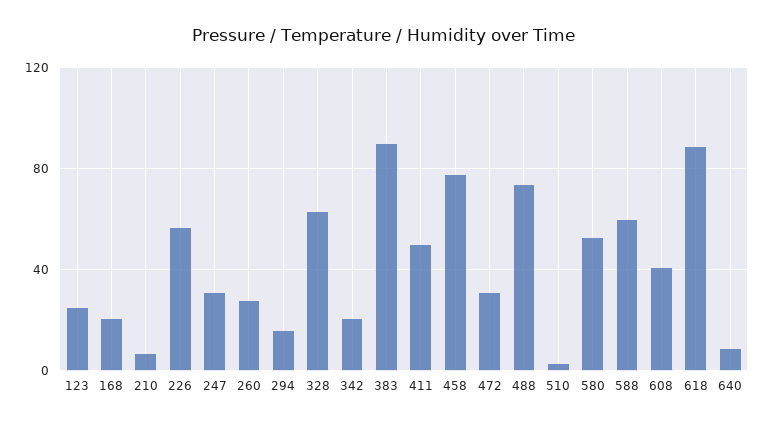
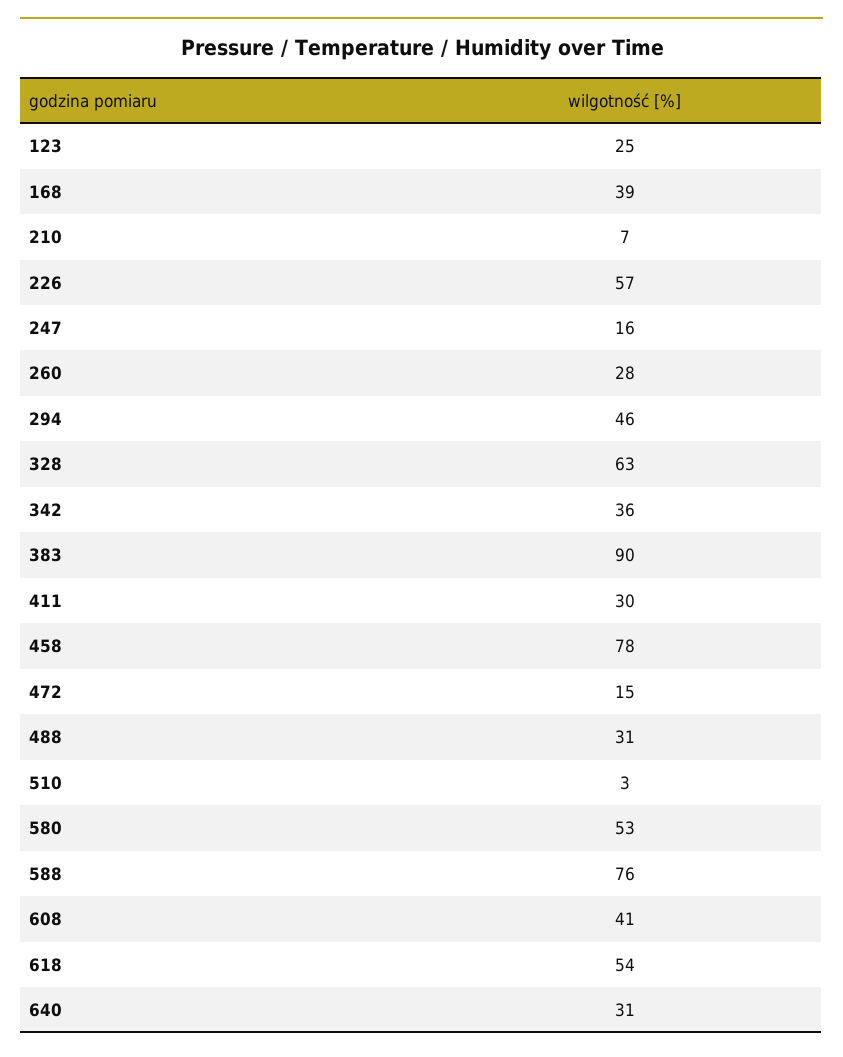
  {
    "123": 25,
-   "168": 20,
+   "168": 39,
    "210": 7,
    "226": 57,
-   "247": 30,
+   "247": 16,
    "260": 28,
-   "294": 15,
+   "294": 46,
    "328": 63,
-   "342": 20,
+   "342": 36,
    "383": 90,
-   "411": 50,
+   "411": 30,
    "458": 78,
-   "472": 30,
+   "472": 15,
-   "488": 75,
+   "488": 31,
    "510": 3,
    "580": 53,
-   "588": 60,
+   "588": 76,
    "608": 41,
-   "618": 90,
+   "618": 54,
-   "640": 10
+   "640": 31
  }

